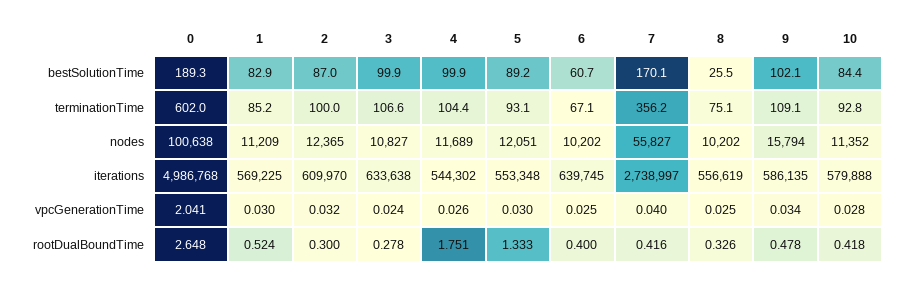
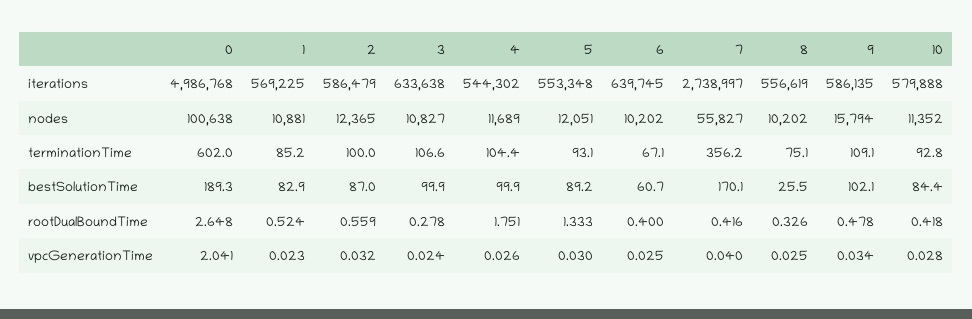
  {
    "0": {
      "bestSolutionTime": 189.3,
      "terminationTime": 602,
      "nodes": 100638,
      "iterations": 4986768,
      "vpcGenerationTime": 2.041,
      "rootDualBoundTime": 2.648
    },
    "1": {
      "bestSolutionTime": 82.9,
      "terminationTime": 85.2,
-     "nodes": 11209,
+     "nodes": 10881,
      "iterations": 569225,
-     "vpcGenerationTime": 0.03,
+     "vpcGenerationTime": 0.023,
      "rootDualBoundTime": 0.524
    },
    "2": {
      "bestSolutionTime": 87,
      "terminationTime": 100,
      "nodes": 12365,
-     "iterations": 609970,
+     "iterations": 586479,
      "vpcGenerationTime": 0.032,
-     "rootDualBoundTime": 0.3
+     "rootDualBoundTime": 0.559
    },
    "3": {
      "bestSolutionTime": 99.9,
      "terminationTime": 106.6,
      "nodes": 10827,
      "iterations": 633638,
      "vpcGenerationTime": 0.024,
      "rootDualBoundTime": 0.278
    },
    "4": {
      "bestSolutionTime": 99.9,
      "terminationTime": 104.4,
      "nodes": 11689,
      "iterations": 544302,
      "vpcGenerationTime": 0.026,
      "rootDualBoundTime": 1.751
    },
    "5": {
      "bestSolutionTime": 89.2,
      "terminationTime": 93.1,
      "nodes": 12051,
      "iterations": 553348,
      "vpcGenerationTime": 0.03,
      "rootDualBoundTime": 1.333
    },
    "6": {
      "bestSolutionTime": 60.7,
      "terminationTime": 67.1,
      "nodes": 10202,
      "iterations": 639745,
      "vpcGenerationTime": 0.025,
      "rootDualBoundTime": 0.4
    },
    "7": {
      "bestSolutionTime": 170.1,
      "terminationTime": 356.2,
      "nodes": 55827,
      "iterations": 2738997,
      "vpcGenerationTime": 0.04,
      "rootDualBoundTime": 0.416
    },
    "8": {
      "bestSolutionTime": 25.5,
      "terminationTime": 75.1,
      "nodes": 10202,
      "iterations": 556619,
      "vpcGenerationTime": 0.025,
      "rootDualBoundTime": 0.326
    },
    "9": {
      "bestSolutionTime": 102.1,
      "terminationTime": 109.1,
      "nodes": 15794,
      "iterations": 586135,
      "vpcGenerationTime": 0.034,
      "rootDualBoundTime": 0.478
    },
    "10": {
      "bestSolutionTime": 84.4,
      "terminationTime": 92.8,
      "nodes": 11352,
      "iterations": 579888,
      "vpcGenerationTime": 0.028,
      "rootDualBoundTime": 0.418
    }
  }

